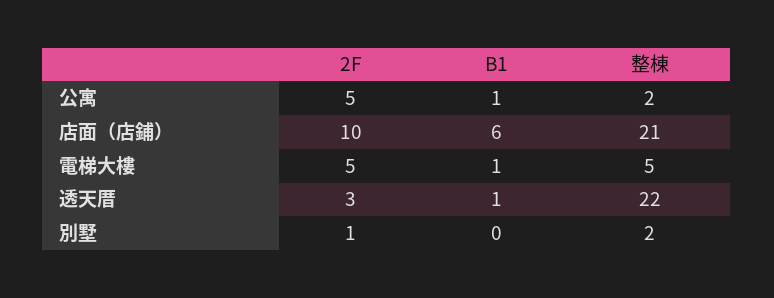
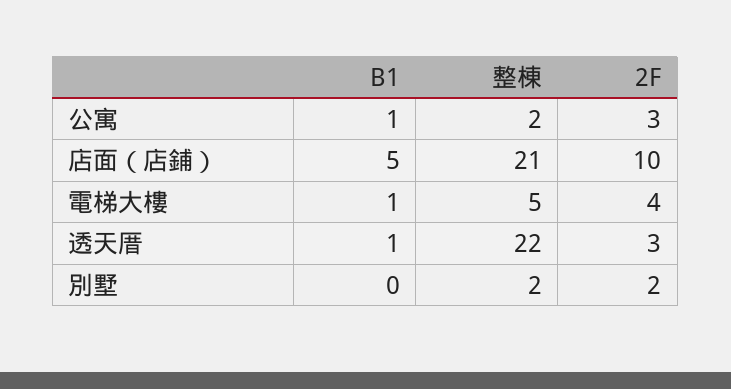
  {
    "2F": {
-     "公寓": 5,
+     "公寓": 3,
      "店面（店鋪）": 10,
-     "電梯大樓": 5,
+     "電梯大樓": 4,
      "透天厝": 3,
-     "別墅": 1
+     "別墅": 2
    },
    "B1": {
      "公寓": 1,
-     "店面（店鋪）": 6,
+     "店面（店鋪）": 5,
      "電梯大樓": 1,
      "透天厝": 1,
      "別墅": 0
    },
    "整棟": {
      "公寓": 2,
      "店面（店鋪）": 21,
      "電梯大樓": 5,
      "透天厝": 22,
      "別墅": 2
    }
  }

